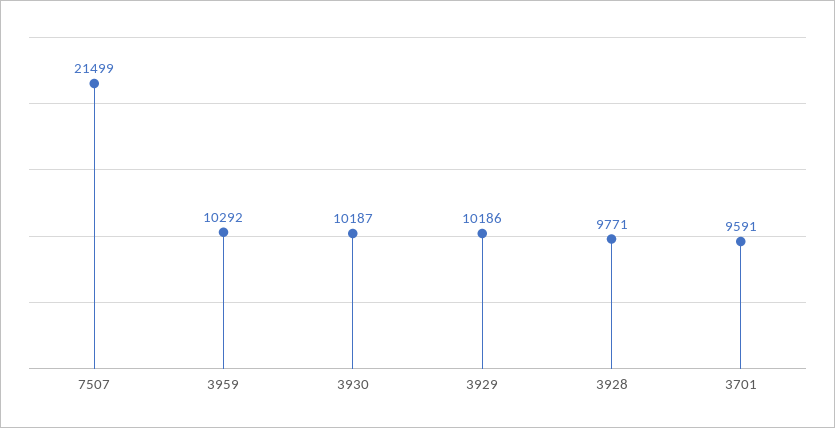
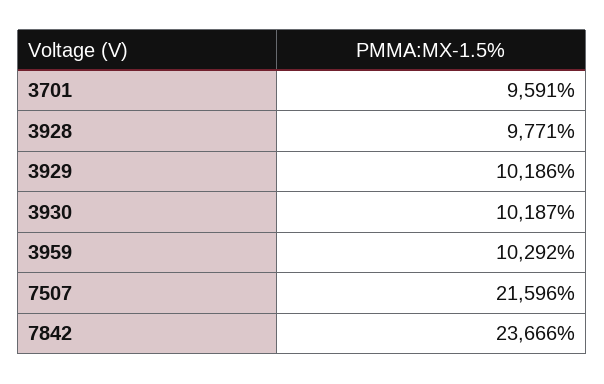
  {
-   "7507": 21499,
+   "7507": 21596,
    "3959": 10292,
    "3930": 10187,
    "3929": 10186,
    "3928": 9771,
-   "3701": 9591
+   "3701": 9591,
+   "7842": 23666
  }

